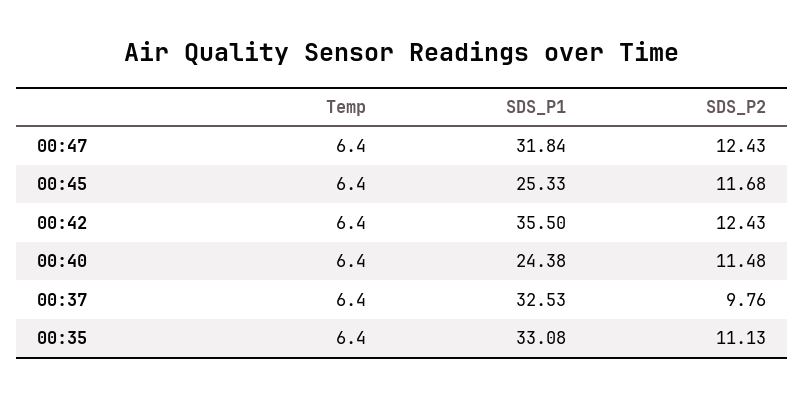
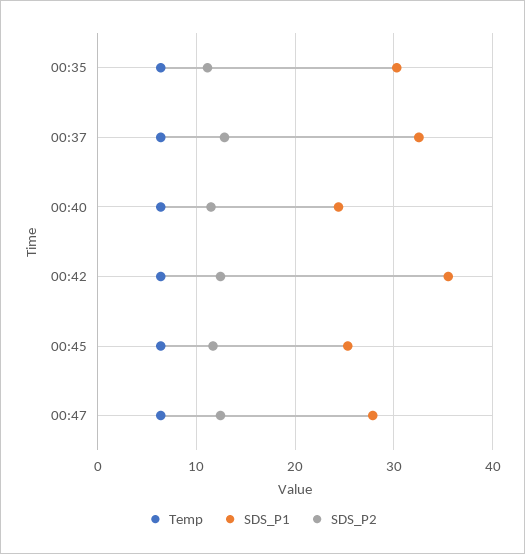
  {
    "Temp": {
      "00:47": 6.4,
      "00:45": 6.4,
      "00:42": 6.4,
      "00:40": 6.4,
      "00:37": 6.4,
      "00:35": 6.4
    },
    "SDS_P1": {
-     "00:47": 31.84,
+     "00:47": 28,
      "00:45": 25.33,
      "00:42": 35.5,
      "00:40": 24.38,
      "00:37": 32.53,
-     "00:35": 33.08
+     "00:35": 30
    },
    "SDS_P2": {
      "00:47": 12.43,
      "00:45": 11.68,
      "00:42": 12.43,
      "00:40": 11.48,
-     "00:37": 9.76,
+     "00:37": 13,
      "00:35": 11.13
    }
  }

